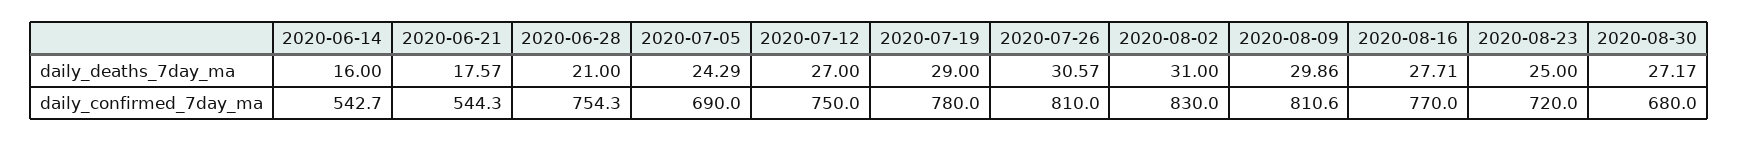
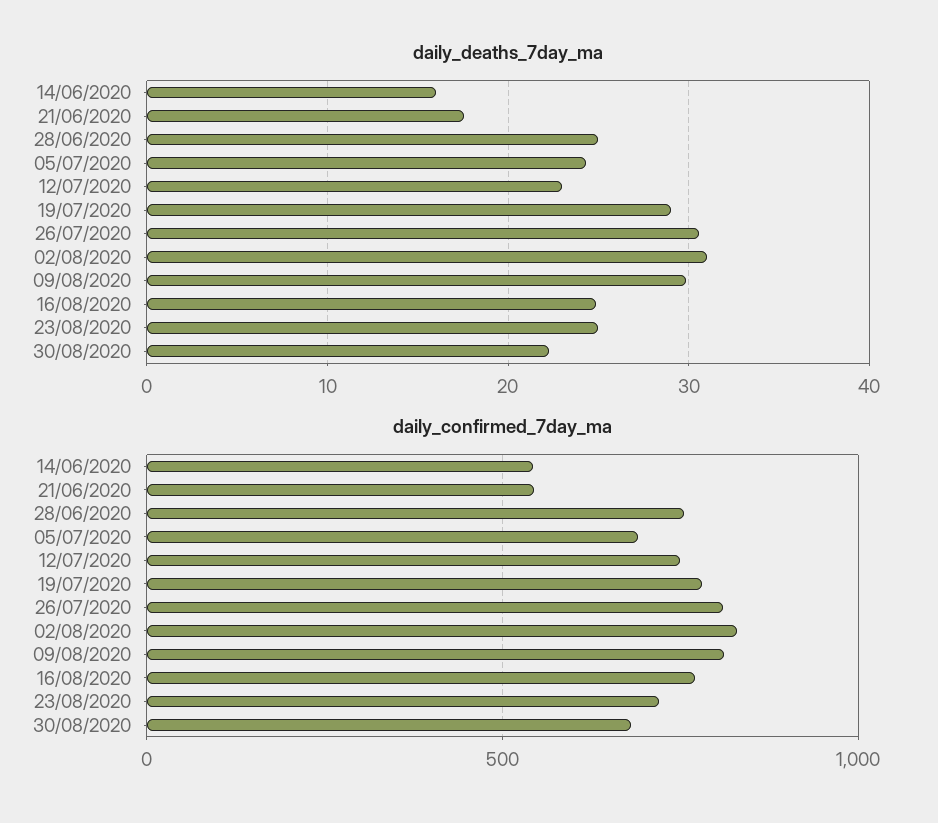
  {
    "daily_deaths_7day_ma": {
      "2020-06-14": 16,
      "2020-06-21": 17.57,
-     "2020-06-28": 21,
+     "2020-06-28": 25,
      "2020-07-05": 24.29,
-     "2020-07-12": 27,
+     "2020-07-12": 23,
      "2020-07-19": 29,
      "2020-07-26": 30.57,
      "2020-08-02": 31,
      "2020-08-09": 29.86,
-     "2020-08-16": 27.71,
+     "2020-08-16": 25,
      "2020-08-23": 25,
-     "2020-08-30": 27.17
+     "2020-08-30": 22
    },
    "daily_confirmed_7day_ma": {
      "2020-06-14": 542.7,
      "2020-06-21": 544.3,
      "2020-06-28": 754.3,
      "2020-07-05": 690,
      "2020-07-12": 750,
      "2020-07-19": 780,
      "2020-07-26": 810,
      "2020-08-02": 830,
      "2020-08-09": 810.6,
      "2020-08-16": 770,
      "2020-08-23": 720,
      "2020-08-30": 680
    }
  }

